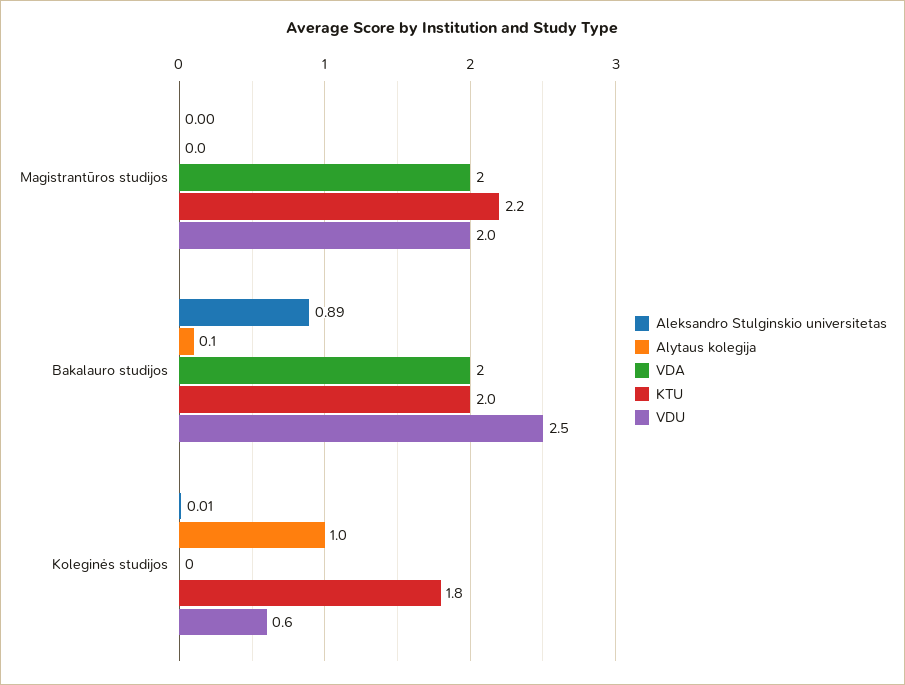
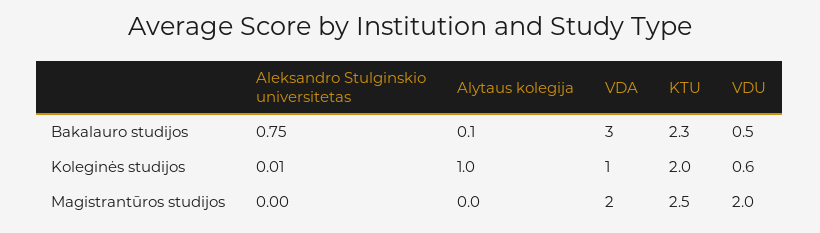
  {
    "Aleksandro Stulginskio universitetas": {
      "Magistrantūros studijos": 0,
-     "Bakalauro studijos": 0.89,
+     "Bakalauro studijos": 0.75,
      "Koleginės studijos": 0.01
    },
    "Alytaus kolegija": {
      "Magistrantūros studijos": 0,
      "Bakalauro studijos": 0.1,
      "Koleginės studijos": 1
    },
    "VDA": {
      "Magistrantūros studijos": 2,
-     "Bakalauro studijos": 2,
+     "Bakalauro studijos": 3,
-     "Koleginės studijos": 0
+     "Koleginės studijos": 1
    },
    "KTU": {
-     "Magistrantūros studijos": 2.2,
+     "Magistrantūros studijos": 2.5,
-     "Bakalauro studijos": 2,
+     "Bakalauro studijos": 2.3,
-     "Koleginės studijos": 1.8
+     "Koleginės studijos": 2
    },
    "VDU": {
      "Magistrantūros studijos": 2,
-     "Bakalauro studijos": 2.5,
+     "Bakalauro studijos": 0.5,
      "Koleginės studijos": 0.6
    }
  }

